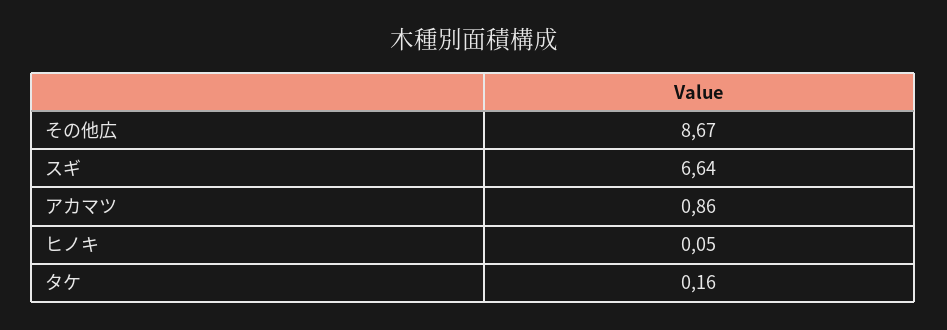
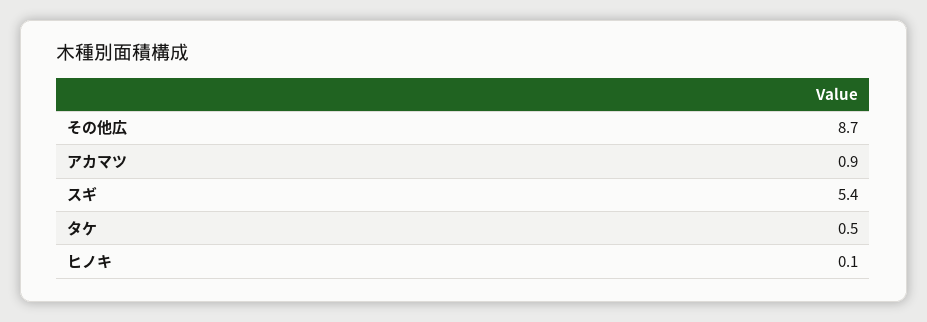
  {
    "その他広": 8.67,
-   "スギ": 6.64,
+   "スギ": 5.4,
    "アカマツ": 0.86,
    "ヒノキ": 0.05,
-   "タケ": 0.16
+   "タケ": 0.5
  }

